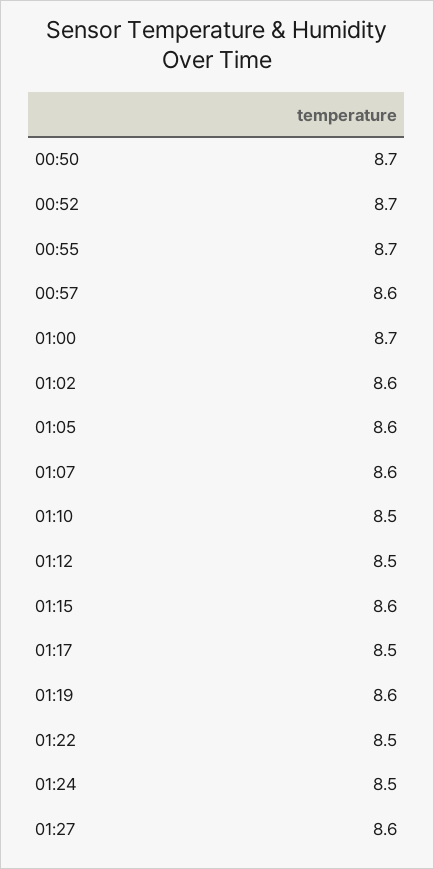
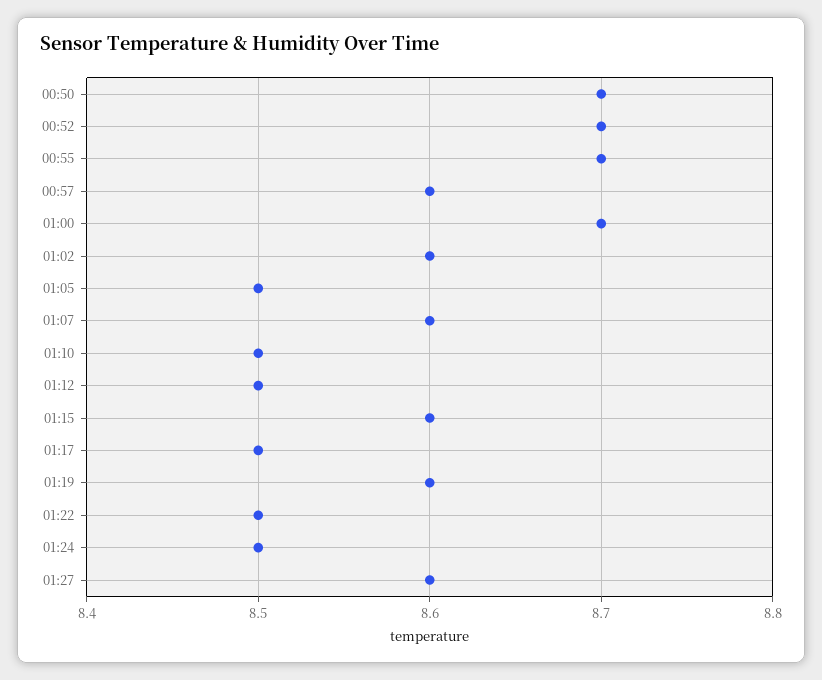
  {
    "00:50": 8.7,
    "00:52": 8.7,
    "00:55": 8.7,
    "00:57": 8.6,
    "01:00": 8.7,
    "01:02": 8.6,
-   "01:05": 8.6,
+   "01:05": 8.5,
    "01:07": 8.6,
    "01:10": 8.5,
    "01:12": 8.5,
    "01:15": 8.6,
    "01:17": 8.5,
    "01:19": 8.6,
    "01:22": 8.5,
    "01:24": 8.5,
    "01:27": 8.6
  }

